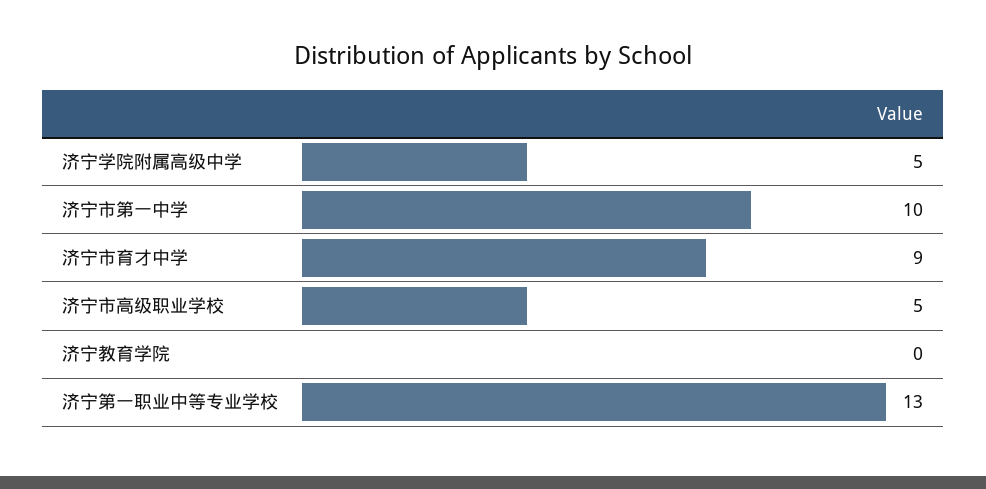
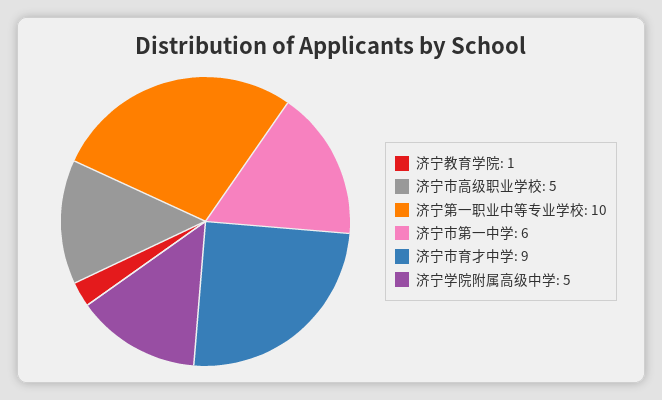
  {
    "济宁学院附属高级中学": 5,
-   "济宁市第一中学": 10,
+   "济宁市第一中学": 6,
    "济宁市育才中学": 9,
    "济宁市高级职业学校": 5,
-   "济宁教育学院": 0,
+   "济宁教育学院": 1,
-   "济宁第一职业中等专业学校": 13
+   "济宁第一职业中等专业学校": 10
  }

